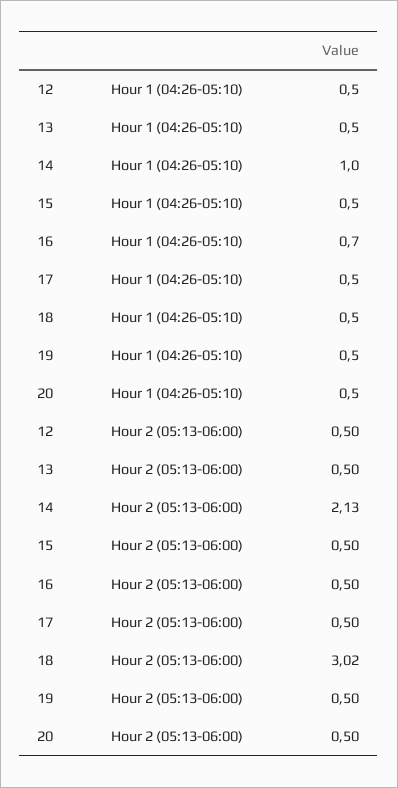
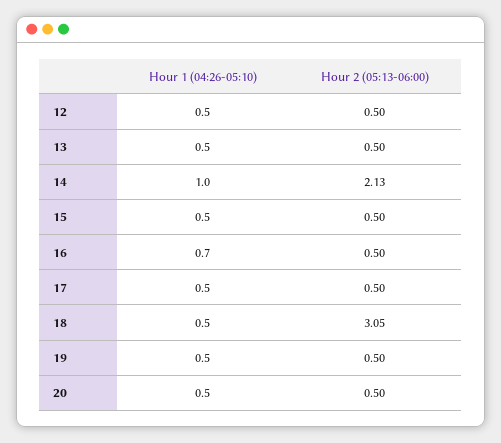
  {
    "12": {
      "Hour 1 (04:26-05:10)": 0.5,
      "Hour 2 (05:13-06:00)": 0.5
    },
    "13": {
      "Hour 1 (04:26-05:10)": 0.5,
      "Hour 2 (05:13-06:00)": 0.5
    },
    "14": {
      "Hour 1 (04:26-05:10)": 1,
      "Hour 2 (05:13-06:00)": 2.13
    },
    "15": {
      "Hour 1 (04:26-05:10)": 0.5,
      "Hour 2 (05:13-06:00)": 0.5
    },
    "16": {
      "Hour 1 (04:26-05:10)": 0.7,
      "Hour 2 (05:13-06:00)": 0.5
    },
    "17": {
      "Hour 1 (04:26-05:10)": 0.5,
      "Hour 2 (05:13-06:00)": 0.5
    },
    "18": {
      "Hour 1 (04:26-05:10)": 0.5,
-     "Hour 2 (05:13-06:00)": 3.02
+     "Hour 2 (05:13-06:00)": 3.05
    },
    "19": {
      "Hour 1 (04:26-05:10)": 0.5,
      "Hour 2 (05:13-06:00)": 0.5
    },
    "20": {
      "Hour 1 (04:26-05:10)": 0.5,
      "Hour 2 (05:13-06:00)": 0.5
    }
  }

